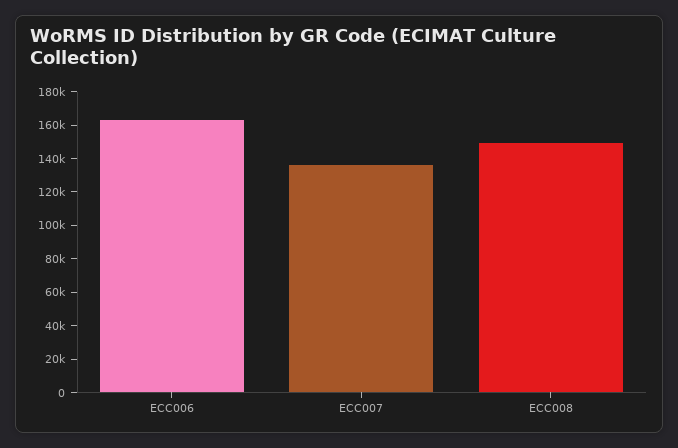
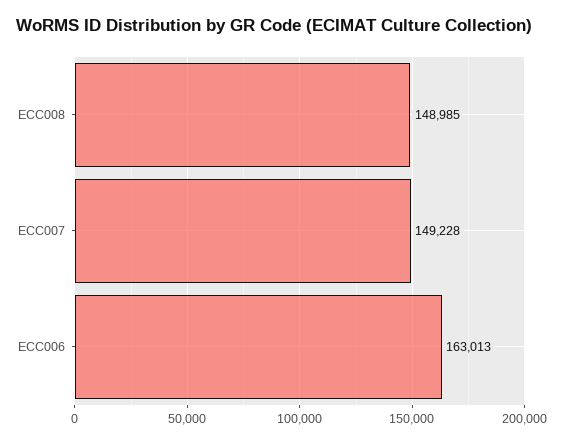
  {
    "ECC006": 163013,
-   "ECC007": 135000,
+   "ECC007": 149228,
    "ECC008": 148985
  }

